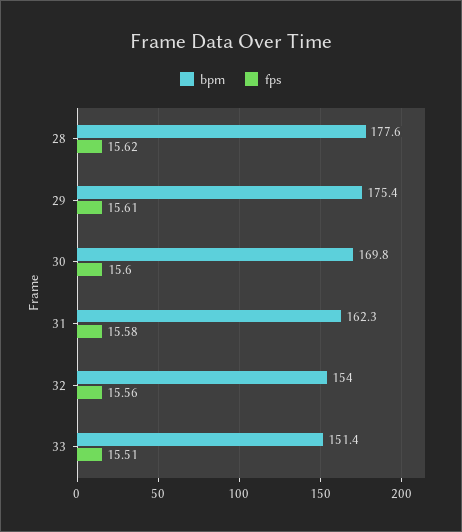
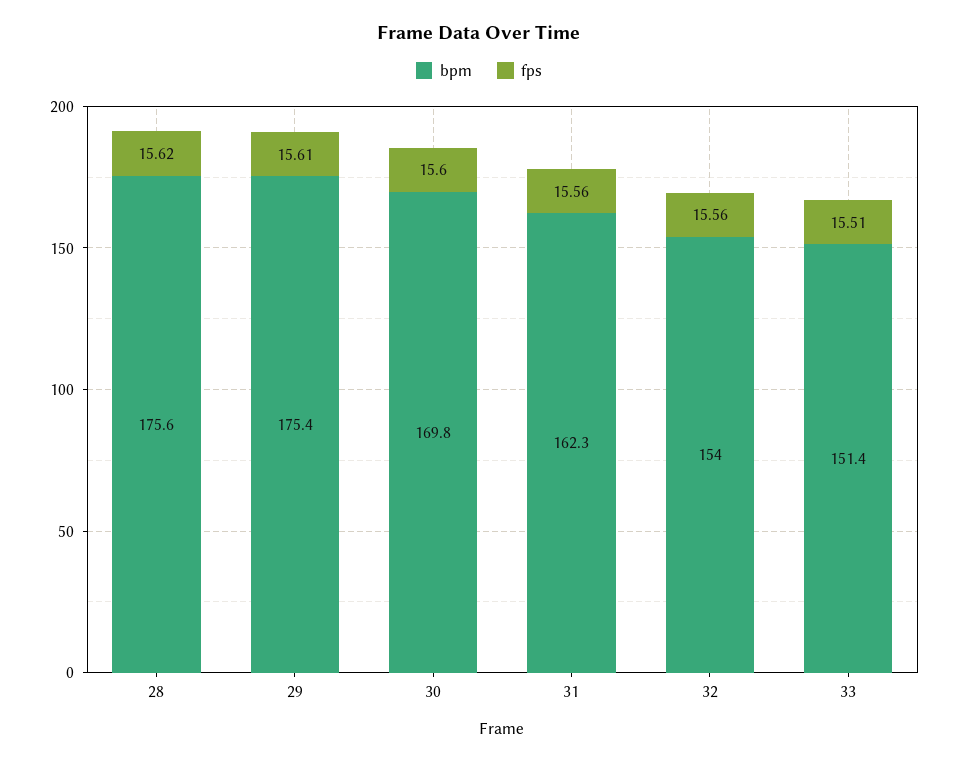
  {
    "bpm": {
-     "28": 177.6,
+     "28": 175.6,
      "29": 175.4,
      "30": 169.8,
      "31": 162.3,
      "32": 154,
      "33": 151.4
    },
    "fps": {
      "28": 15.62,
      "29": 15.61,
      "30": 15.6,
-     "31": 15.58,
+     "31": 15.56,
      "32": 15.56,
      "33": 15.51
    }
  }

